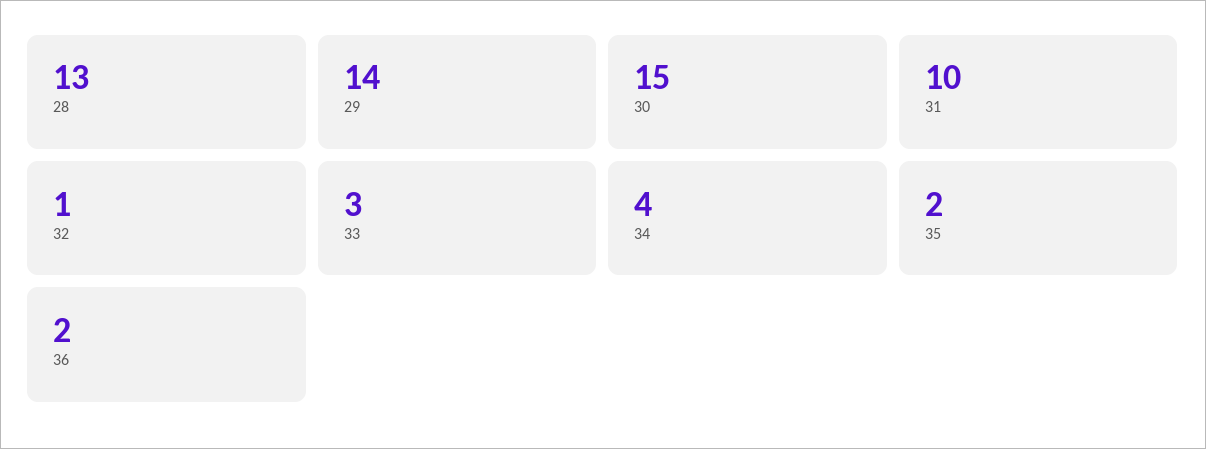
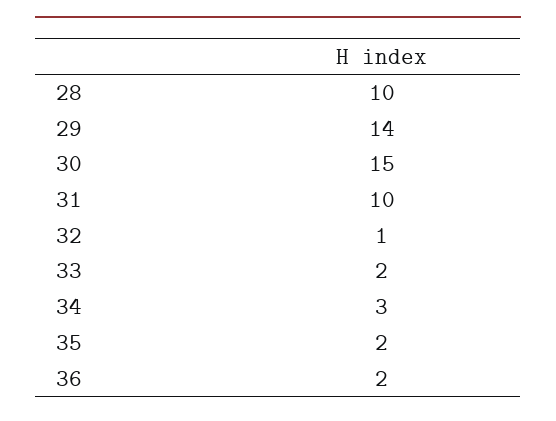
  {
-   "28": 13,
+   "28": 10,
    "29": 14,
    "30": 15,
    "31": 10,
    "32": 1,
-   "33": 3,
+   "33": 2,
-   "34": 4,
+   "34": 3,
    "35": 2,
    "36": 2
  }

